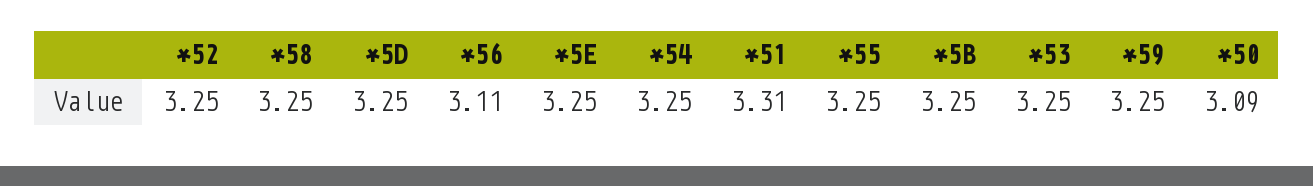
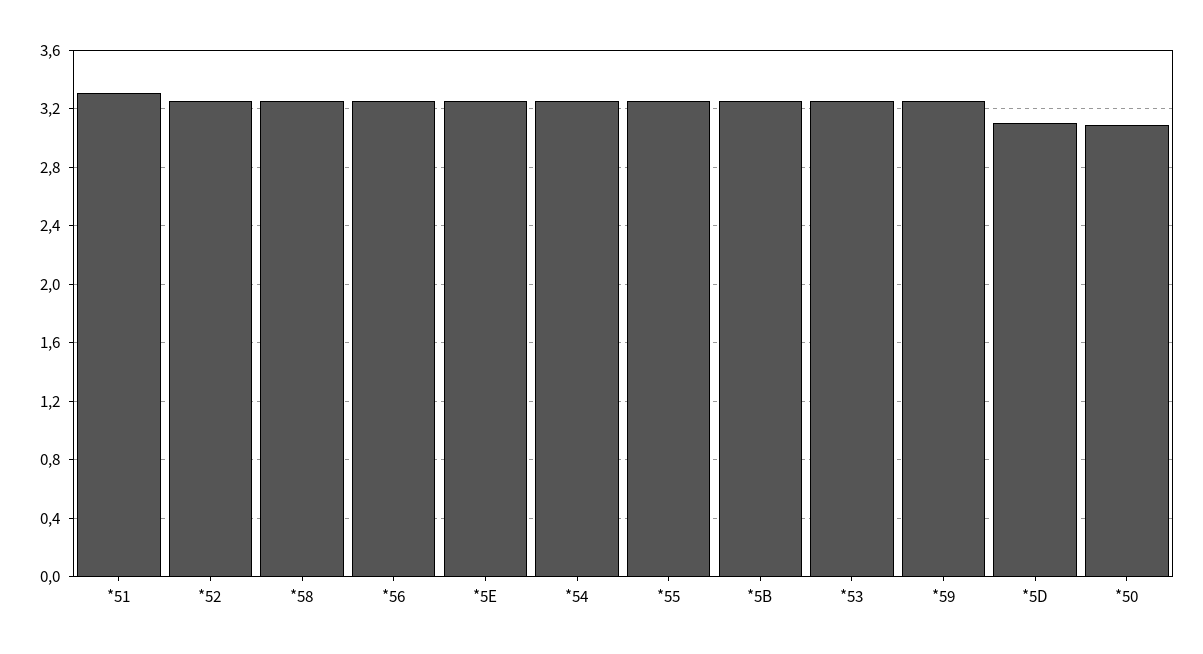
  {
    "*52": 3.25,
    "*58": 3.25,
-   "*5D": 3.25,
+   "*5D": 3.1,
-   "*56": 3.11,
+   "*56": 3.25,
    "*5E": 3.25,
    "*54": 3.25,
    "*51": 3.31,
    "*55": 3.25,
    "*5B": 3.25,
    "*53": 3.25,
    "*59": 3.25,
    "*50": 3.09
  }

